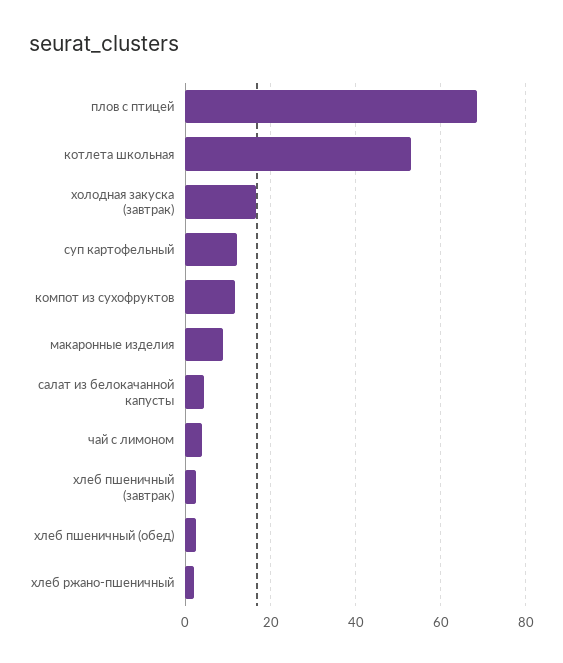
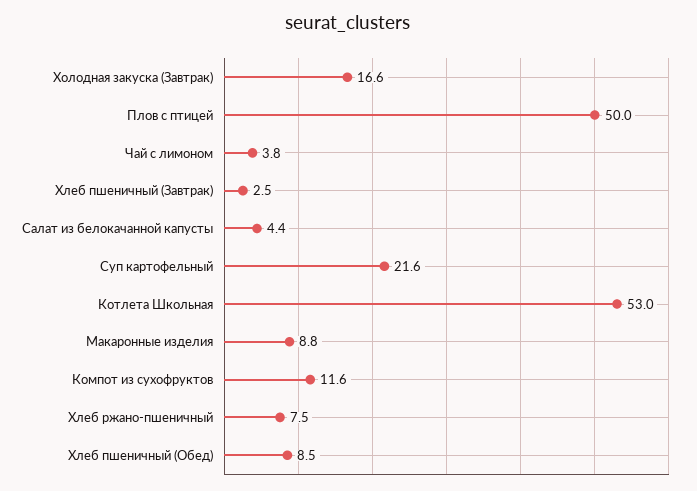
  {
-   "плов с птицей": 68,
+   "плов с птицей": 50,
    "котлета школьная": 53,
    "холодная закуска (завтрак)": 16.6,
-   "суп картофельный": 12,
+   "суп картофельный": 21.6,
    "компот из сухофруктов": 11.6,
    "макаронные изделия": 8.8,
    "салат из белокачанной капусты": 4.4,
    "чай с лимоном": 3.8,
    "хлеб пшеничный (завтрак)": 2.5,
-   "хлеб пшеничный (обед)": 2,
+   "хлеб пшеничный (обед)": 8.5,
-   "хлеб ржано-пшеничный": 2
+   "хлеб ржано-пшеничный": 7.5
  }

